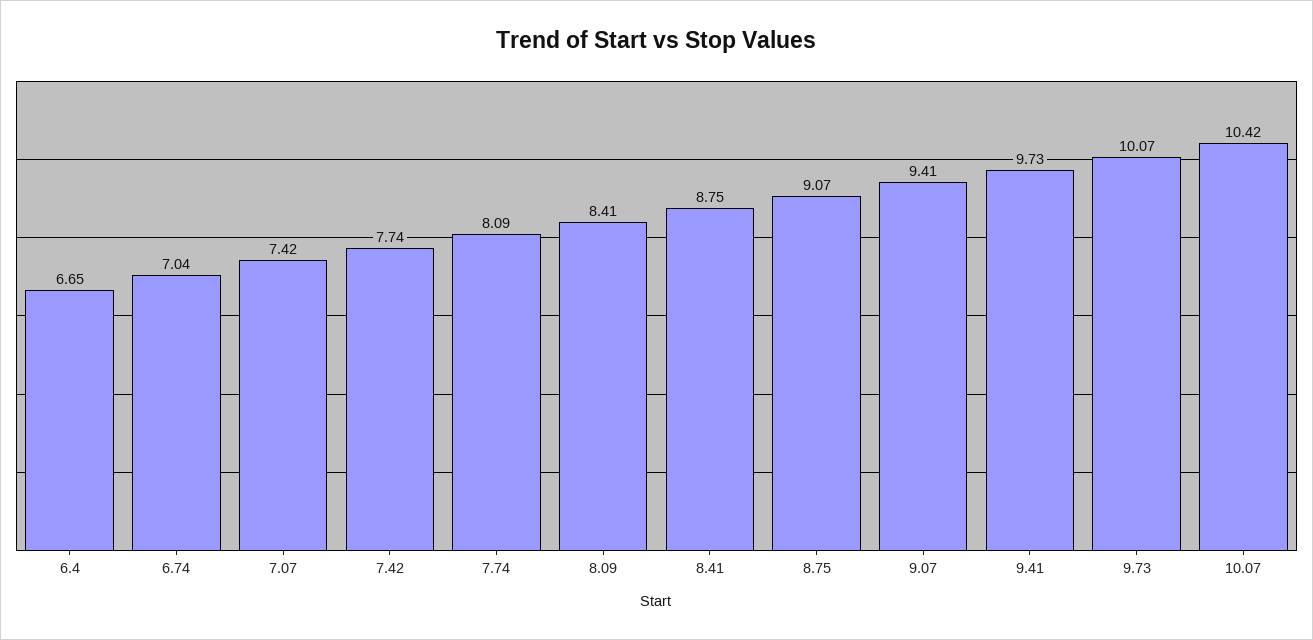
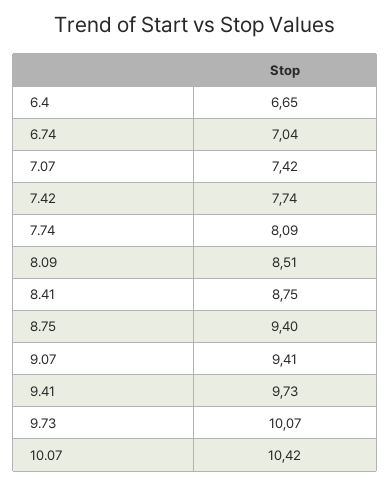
  {
    "6.4": 6.65,
    "6.74": 7.04,
    "7.07": 7.42,
    "7.42": 7.74,
    "7.74": 8.09,
-   "8.09": 8.41,
+   "8.09": 8.51,
    "8.41": 8.75,
-   "8.75": 9.07,
+   "8.75": 9.4,
    "9.07": 9.41,
    "9.41": 9.73,
    "9.73": 10.07,
    "10.07": 10.42
  }

